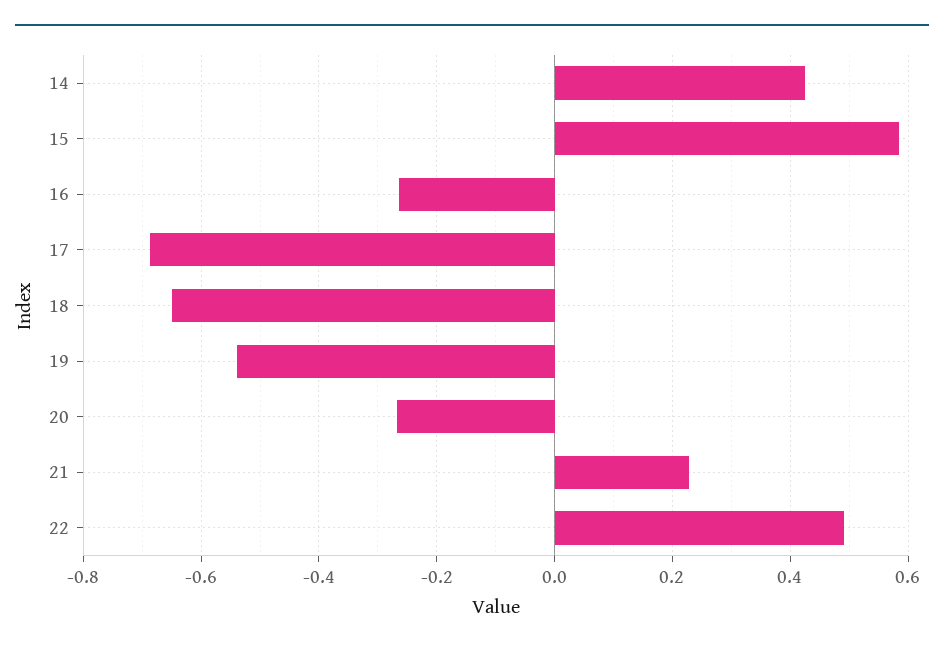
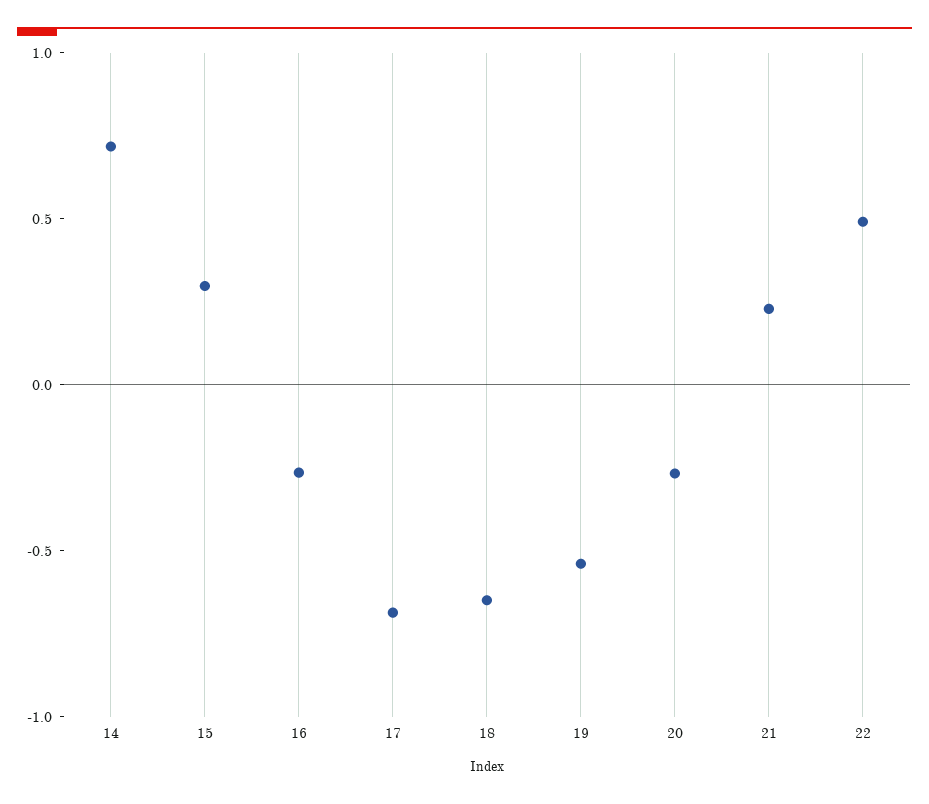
  {
-   "14": 0.42,
+   "14": 0.7,
-   "15": 0.58,
+   "15": 0.3,
    "16": -0.26,
    "17": -0.68,
    "18": -0.64,
    "19": -0.54,
    "20": -0.26,
    "21": 0.22,
    "22": 0.5
  }

